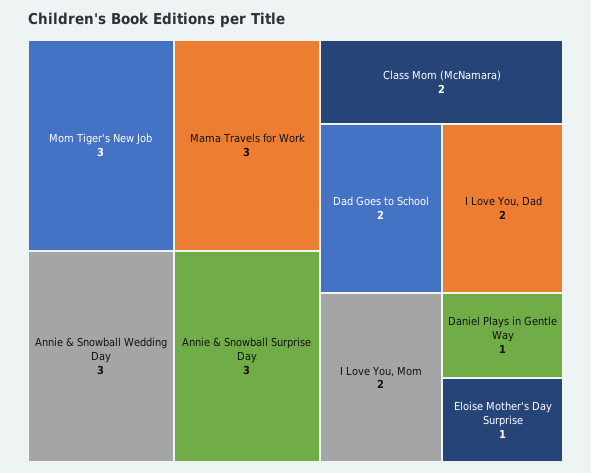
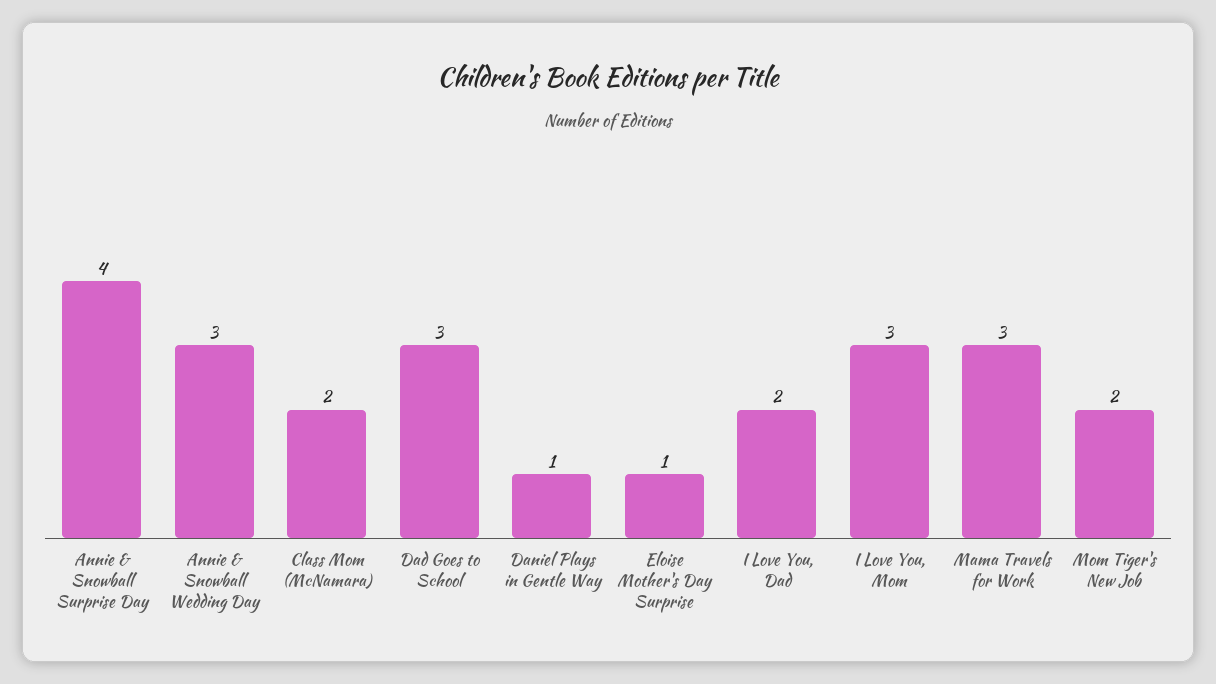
  {
-   "Mom Tiger's New Job": 3,
+   "Mom Tiger's New Job": 2,
    "Mama Travels for Work": 3,
    "Annie & Snowball Wedding Day": 3,
-   "Annie & Snowball Surprise Day": 3,
+   "Annie & Snowball Surprise Day": 4,
    "Class Mom (McNamara)": 2,
-   "Dad Goes to School": 2,
+   "Dad Goes to School": 3,
    "I Love You, Dad": 2,
-   "I Love You, Mom": 2,
+   "I Love You, Mom": 3,
    "Daniel Plays in Gentle Way": 1,
    "Eloise Mother's Day Surprise": 1
  }

